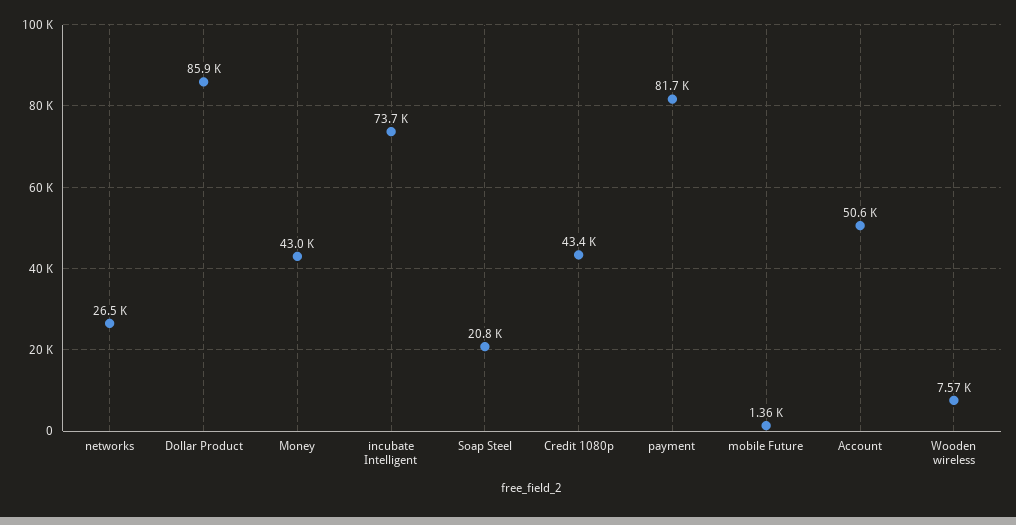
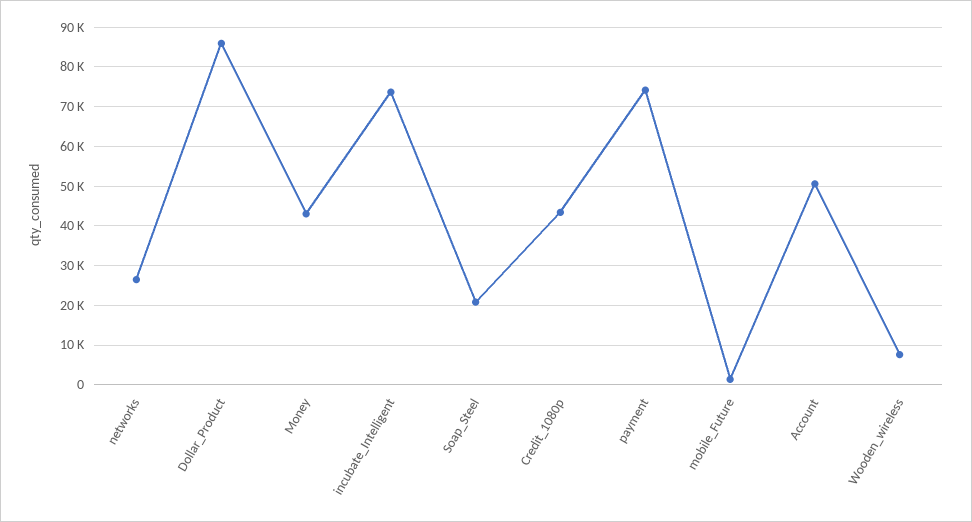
  {
    "networks": 26500,
    "Dollar Product": 85900,
    "Money": 43000,
    "incubate Intelligent": 73700,
    "Soap Steel": 20800,
    "Credit 1080p": 43400,
-   "payment": 81700,
+   "payment": 74000,
    "mobile Future": 1360,
    "Account": 50600,
    "Wooden wireless": 7570
  }

